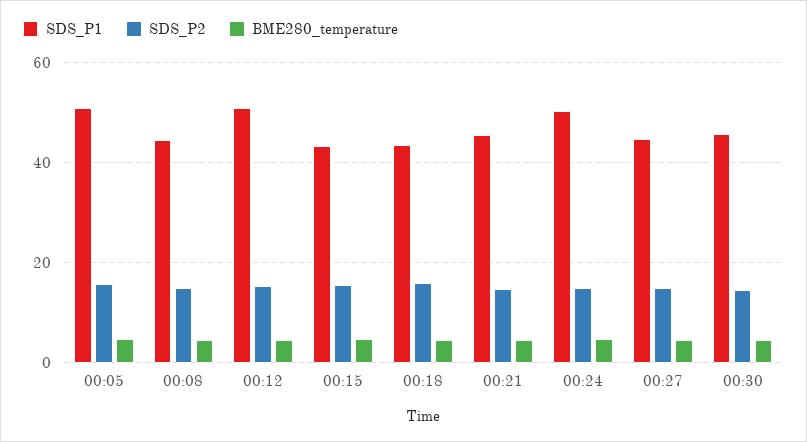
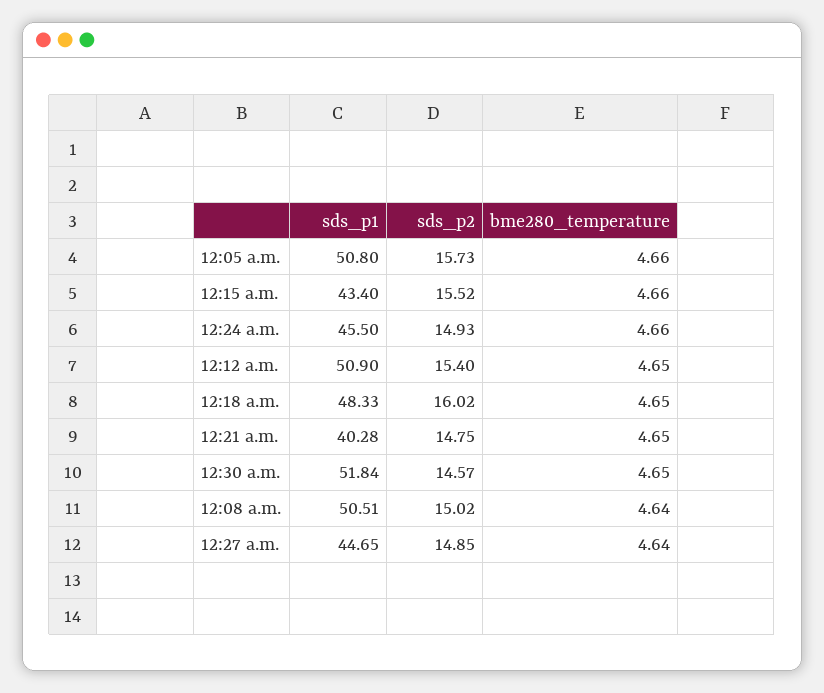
  {
    "SDS_P1": {
      "00:05": 50.8,
-     "00:08": 44,
+     "00:08": 50.51,
      "00:12": 50.9,
      "00:15": 43.4,
-     "00:18": 44,
+     "00:18": 48.33,
-     "00:21": 46,
+     "00:21": 40.28,
-     "00:24": 50,
+     "00:24": 45.5,
      "00:27": 44.65,
-     "00:30": 46
+     "00:30": 51.84
    },
    "SDS_P2": {
      "00:05": 15.73,
      "00:08": 15.02,
      "00:12": 15.4,
      "00:15": 15.52,
      "00:18": 16.02,
      "00:21": 14.75,
      "00:24": 14.93,
      "00:27": 14.85,
      "00:30": 14.57
    },
    "BME280_temperature": {
      "00:05": 4.66,
      "00:08": 4.64,
      "00:12": 4.65,
      "00:15": 4.66,
      "00:18": 4.65,
      "00:21": 4.65,
      "00:24": 4.66,
      "00:27": 4.64,
      "00:30": 4.65
    }
  }

